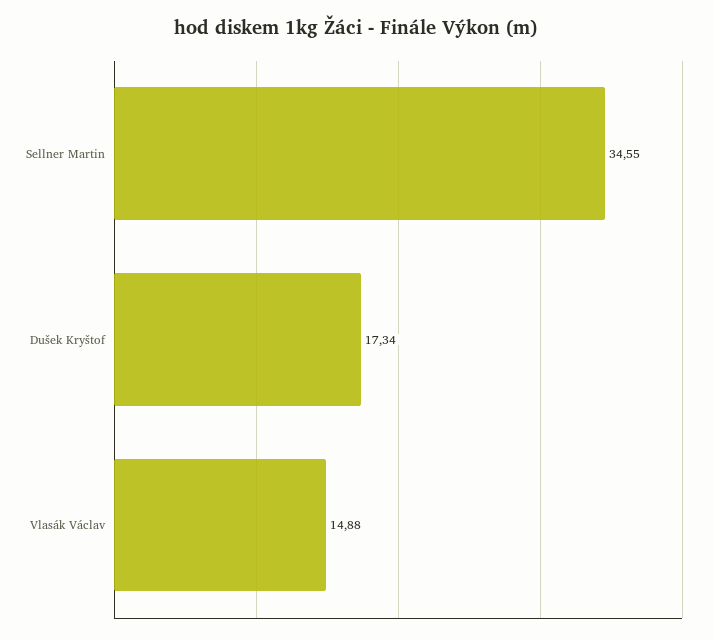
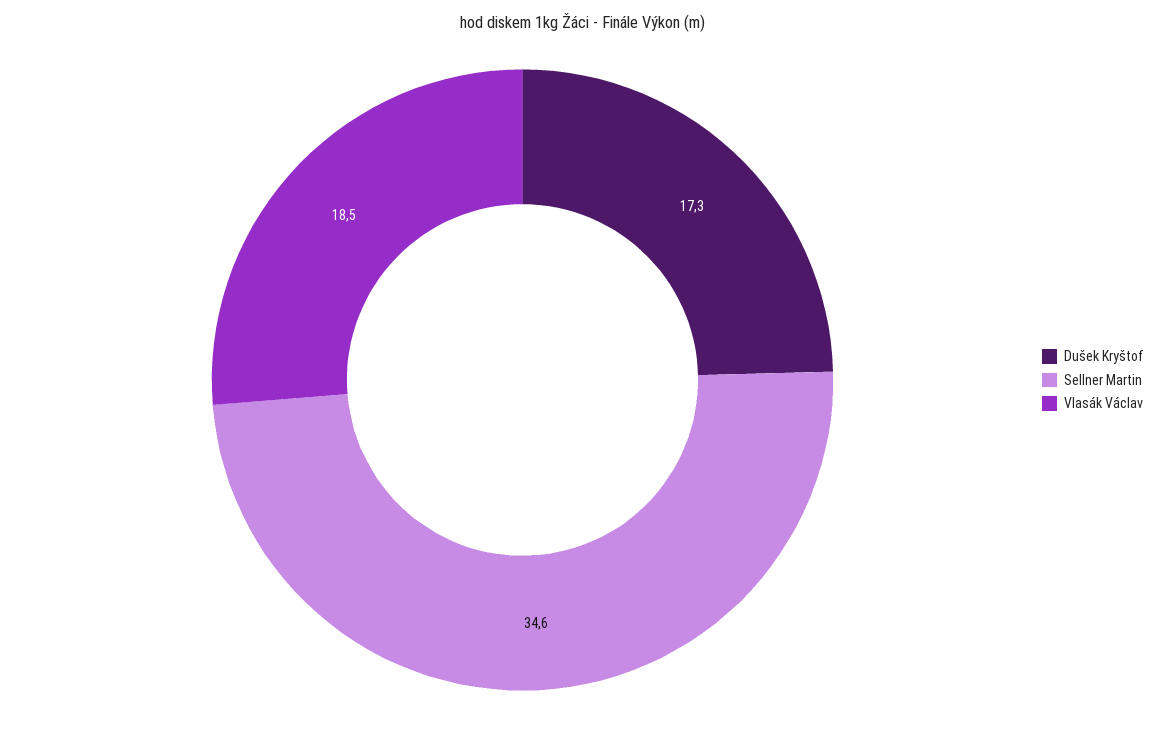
  {
    "Sellner Martin": 34.55,
    "Dušek Kryštof": 17.34,
-   "Vlasák Václav": 14.88
+   "Vlasák Václav": 18.5
  }

